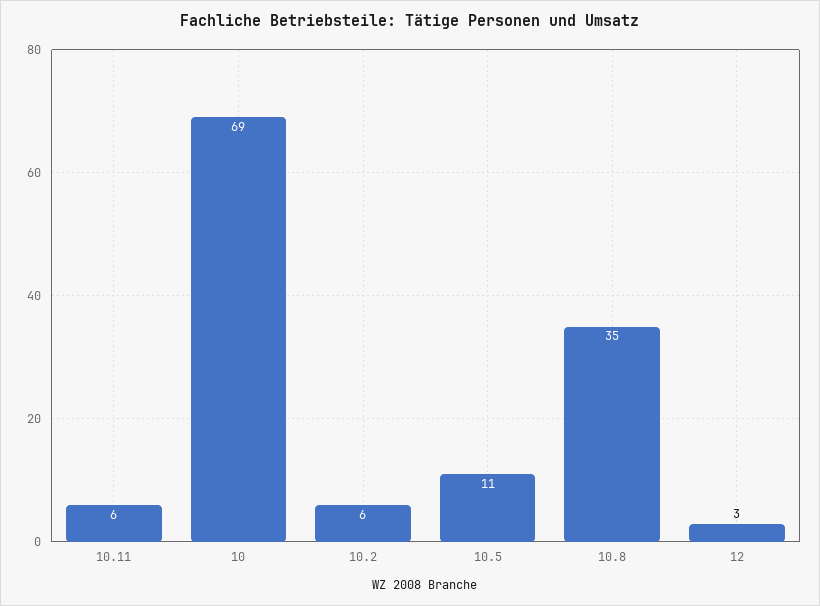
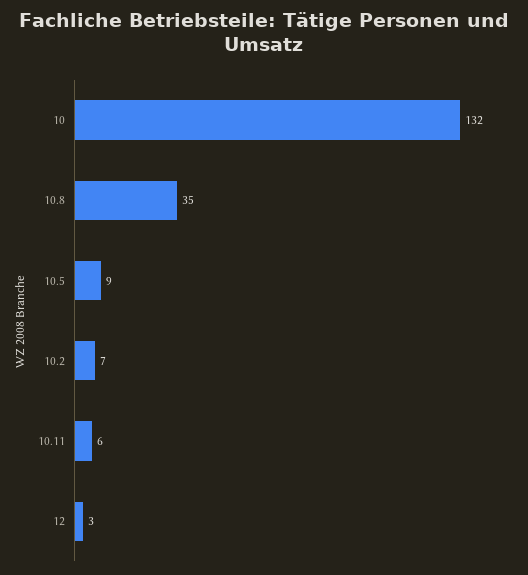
  {
    "10.11": 6,
-   "10": 69,
+   "10": 132,
-   "10.2": 6,
+   "10.2": 7,
-   "10.5": 11,
+   "10.5": 9,
    "10.8": 35,
    "12": 3
  }

